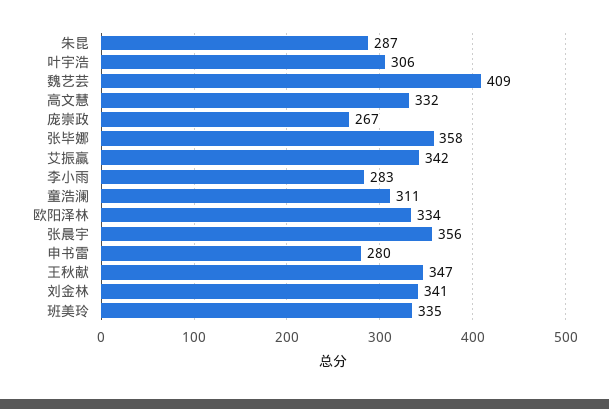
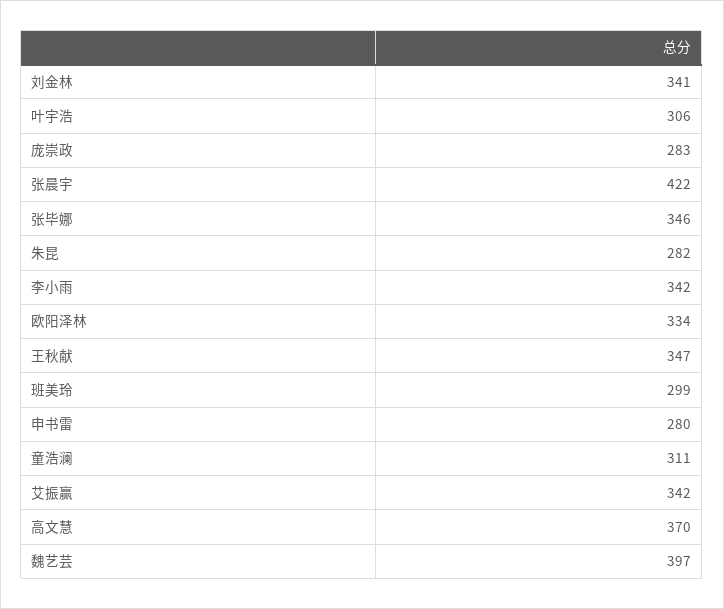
  {
-   "朱昆": 287,
+   "朱昆": 282,
    "叶宇浩": 306,
-   "魏艺芸": 409,
+   "魏艺芸": 397,
-   "高文慧": 332,
+   "高文慧": 370,
-   "庞崇政": 267,
+   "庞崇政": 283,
-   "张毕娜": 358,
+   "张毕娜": 346,
    "艾振赢": 342,
-   "李小雨": 283,
+   "李小雨": 342,
    "童浩澜": 311,
    "欧阳泽林": 334,
-   "张晨宇": 356,
+   "张晨宇": 422,
    "申书雷": 280,
    "王秋献": 347,
    "刘金林": 341,
-   "班美玲": 335
+   "班美玲": 299
  }

